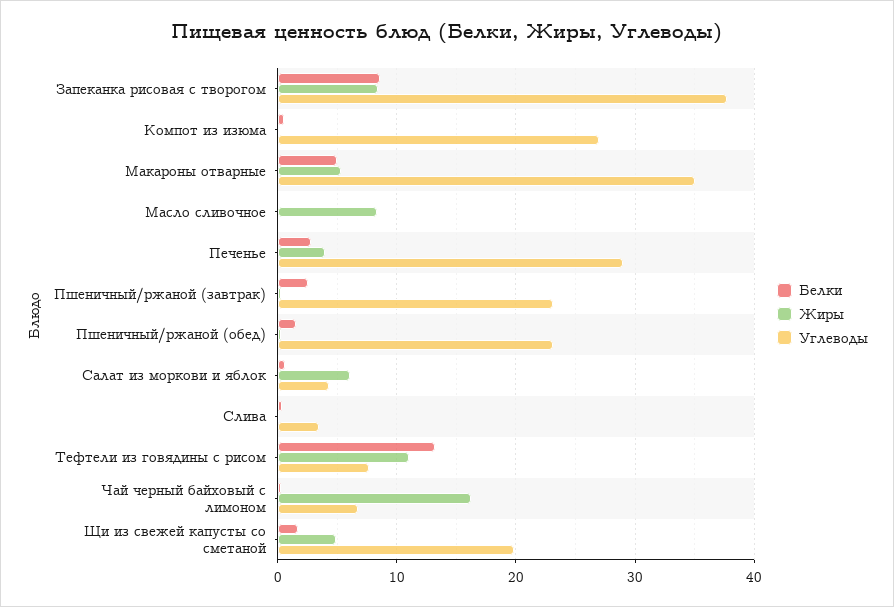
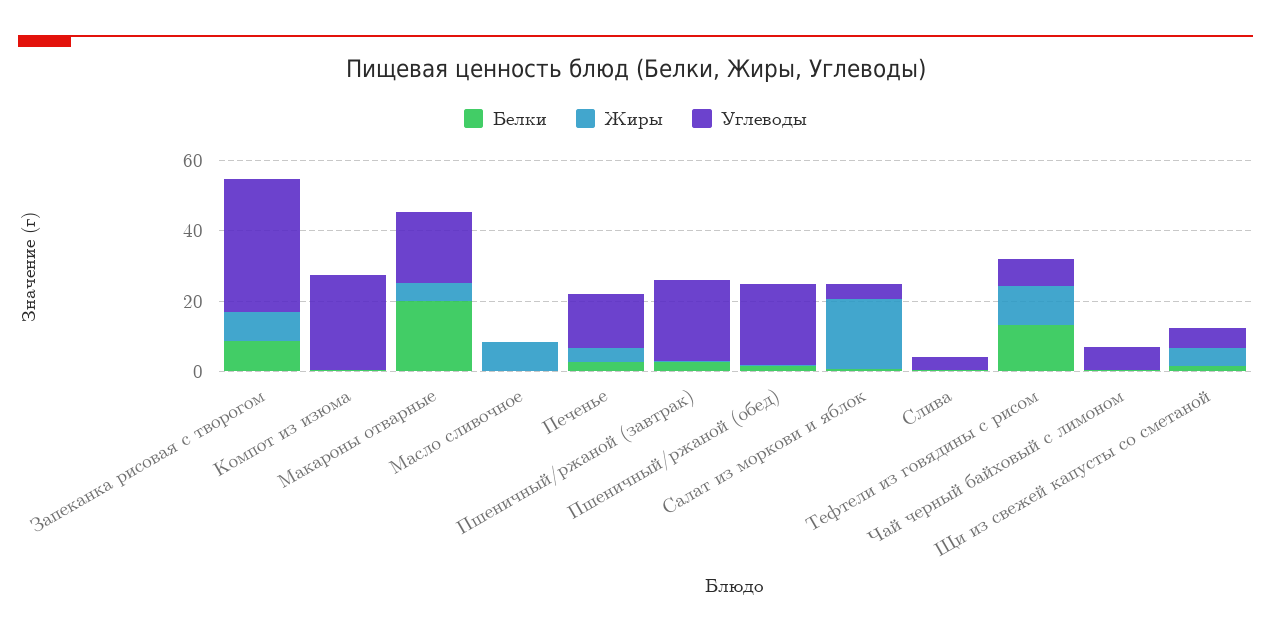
  {
    "Белки": {
      "Запеканка рисовая с творогом": 9,
      "Компот из изюма": 1,
-     "Макароны отварные": 5,
+     "Макароны отварные": 20,
      "Масло сливочное": 0,
      "Печенье": 3,
      "Пшеничный/ржаной (завтрак)": 3,
      "Пшеничный/ржаной (обед)": 2,
      "Салат из моркови и яблок": 1,
      "Слива": 0,
      "Тефтели из говядины с рисом": 13,
      "Чай черный байховый с лимоном": 0,
      "Щи из свежей капусты со сметаной": 2
    },
    "Жиры": {
      "Запеканка рисовая с творогом": 8,
      "Компот из изюма": 0,
      "Макароны отварные": 5,
      "Масло сливочное": 8,
      "Печенье": 4,
      "Пшеничный/ржаной (завтрак)": 0,
      "Пшеничный/ржаной (обед)": 0,
-     "Салат из моркови и яблок": 6,
+     "Салат из моркови и яблок": 20,
      "Слива": 0,
      "Тефтели из говядины с рисом": 11,
-     "Чай черный байховый с лимоном": 16,
+     "Чай черный байховый с лимоном": 0,
      "Щи из свежей капусты со сметаной": 5
    },
    "Углеводы": {
      "Запеканка рисовая с творогом": 38,
      "Компот из изюма": 27,
-     "Макароны отварные": 35,
+     "Макароны отварные": 20,
      "Масло сливочное": 0,
-     "Печенье": 29,
+     "Печенье": 15,
      "Пшеничный/ржаной (завтрак)": 23,
      "Пшеничный/ржаной (обед)": 23,
      "Салат из моркови и яблок": 4,
      "Слива": 4,
      "Тефтели из говядины с рисом": 8,
      "Чай черный байховый с лимоном": 7,
-     "Щи из свежей капусты со сметаной": 20
+     "Щи из свежей капусты со сметаной": 5
    }
  }

